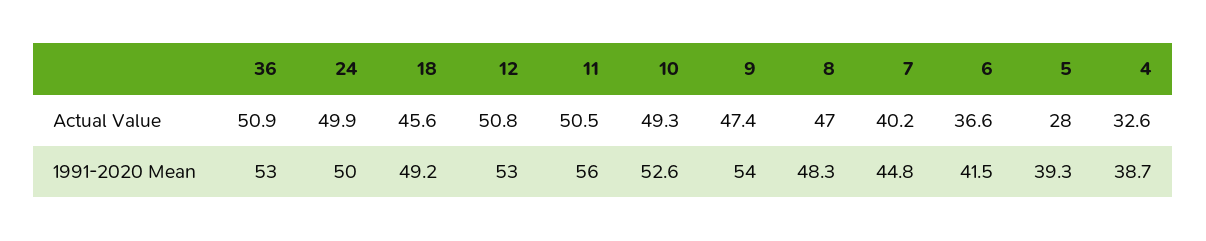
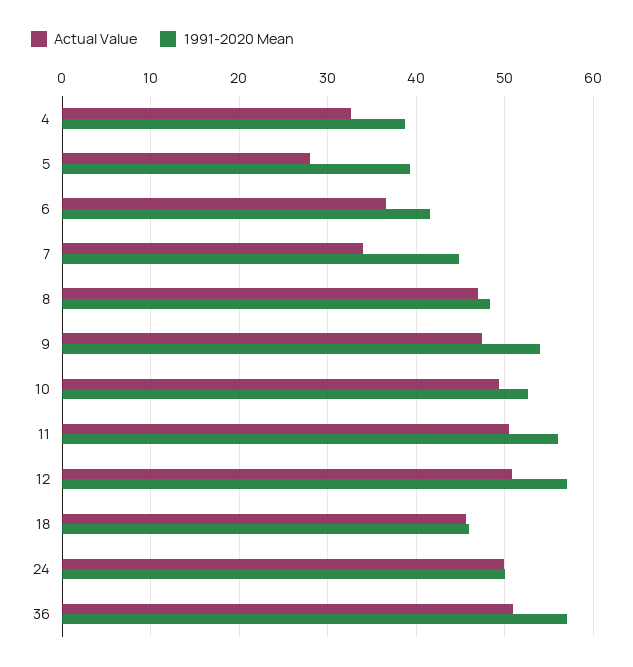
  {
    "Actual Value": {
      "36": 50.9,
      "24": 49.9,
      "18": 45.6,
      "12": 50.8,
      "11": 50.5,
      "10": 49.3,
      "9": 47.4,
      "8": 47,
-     "7": 40.2,
+     "7": 34,
      "6": 36.6,
      "5": 28,
      "4": 32.6
    },
    "1991-2020 Mean": {
-     "36": 53,
+     "36": 57,
      "24": 50,
-     "18": 49.2,
+     "18": 46,
-     "12": 53,
+     "12": 57,
      "11": 56,
      "10": 52.6,
      "9": 54,
      "8": 48.3,
      "7": 44.8,
      "6": 41.5,
      "5": 39.3,
      "4": 38.7
    }
  }

